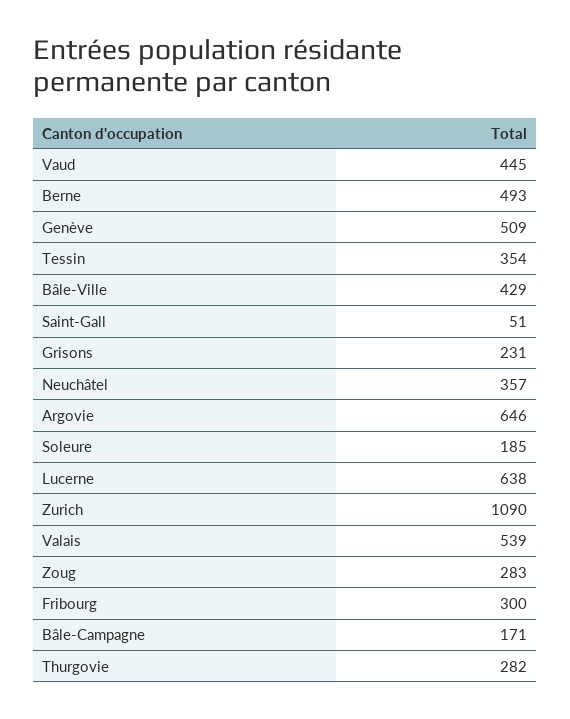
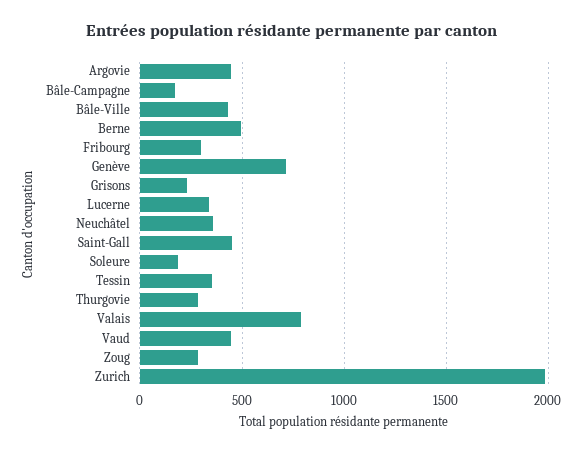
  {
    "Vaud": 445,
    "Berne": 493,
-   "Genève": 509,
+   "Genève": 700,
    "Tessin": 354,
    "Bâle-Ville": 429,
-   "Saint-Gall": 51,
+   "Saint-Gall": 450,
    "Grisons": 231,
    "Neuchâtel": 357,
-   "Argovie": 646,
+   "Argovie": 450,
    "Soleure": 185,
-   "Lucerne": 638,
+   "Lucerne": 350,
-   "Zurich": 1090,
+   "Zurich": 2000,
-   "Valais": 539,
+   "Valais": 800,
    "Zoug": 283,
    "Fribourg": 300,
    "Bâle-Campagne": 171,
    "Thurgovie": 282
  }

